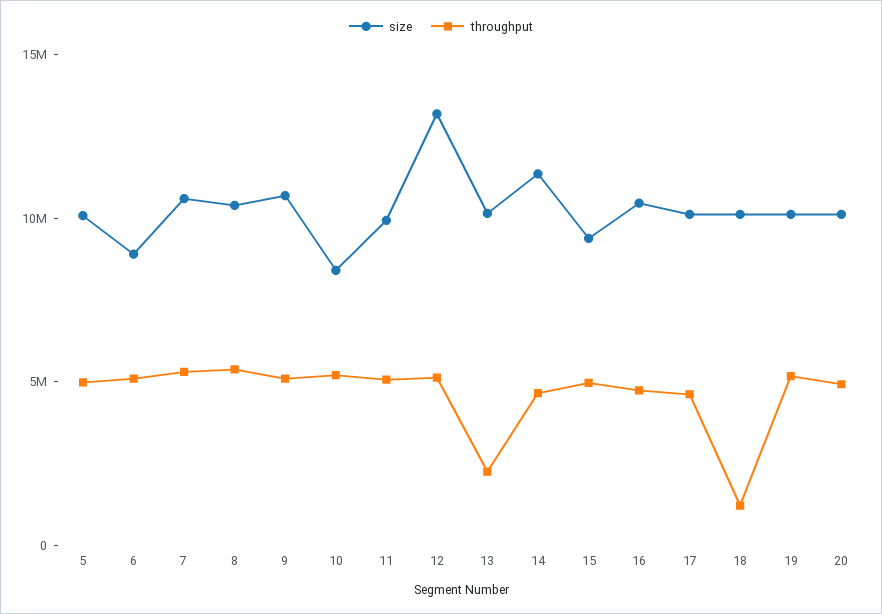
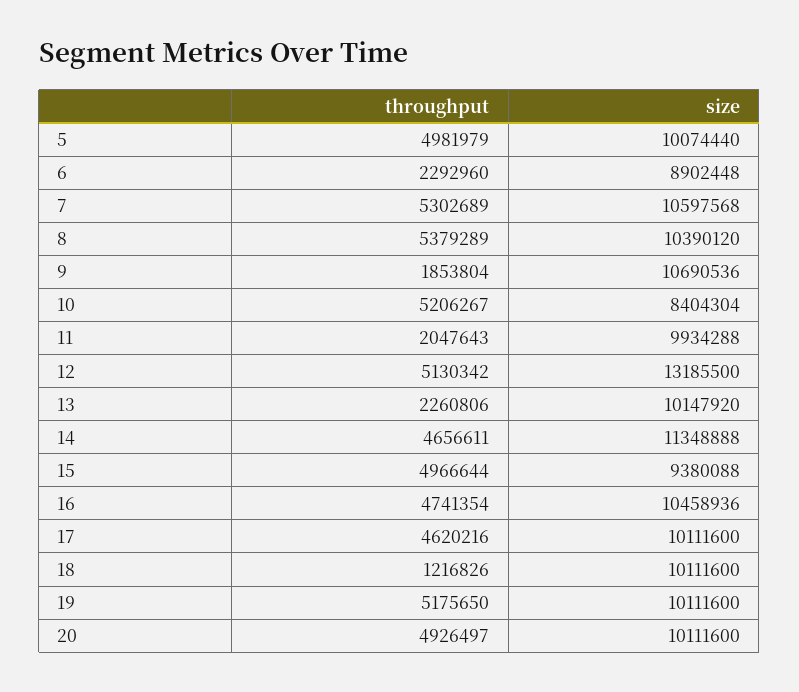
  {
    "size": {
      "5": 10074440,
      "6": 8902448,
      "7": 10597568,
      "8": 10390120,
      "9": 10690536,
      "10": 8404304,
      "11": 9934288,
      "12": 13185500,
      "13": 10147920,
      "14": 11348888,
      "15": 9380088,
      "16": 10458936,
      "17": 10111600,
      "18": 10111600,
      "19": 10111600,
      "20": 10111600
    },
    "throughput": {
      "5": 4981979,
-     "6": 5000000,
+     "6": 2292960,
      "7": 5302689,
      "8": 5379289,
-     "9": 5000000,
+     "9": 1853804,
      "10": 5206267,
-     "11": 5000000,
+     "11": 2047643,
      "12": 5130342,
      "13": 2260806,
      "14": 4656611,
      "15": 4966644,
      "16": 4741354,
      "17": 4620216,
      "18": 1216826,
      "19": 5175650,
      "20": 4926497
    }
  }

